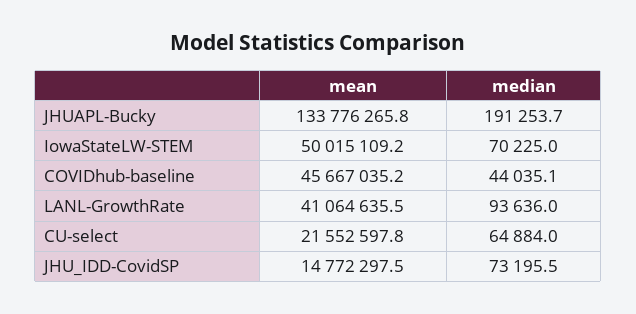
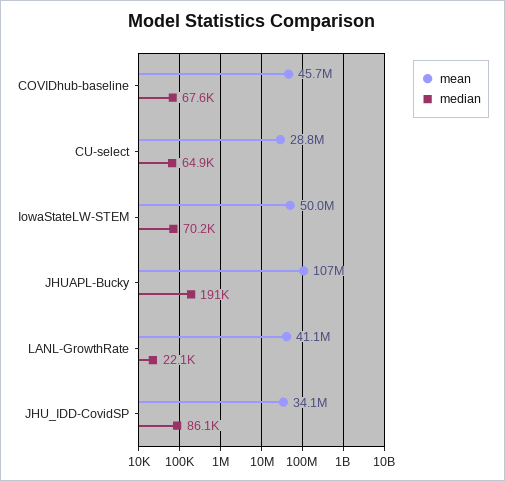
  {
    "mean": {
-     "JHUAPL-Bucky": 133776265.8,
+     "JHUAPL-Bucky": 107000000,
      "IowaStateLW-STEM": 50015109.2,
      "COVIDhub-baseline": 45667035.2,
      "LANL-GrowthRate": 41064635.5,
-     "CU-select": 21552597.8,
+     "CU-select": 28800000,
-     "JHU_IDD-CovidSP": 14772297.5
+     "JHU_IDD-CovidSP": 34100000
    },
    "median": {
      "JHUAPL-Bucky": 191253.7,
      "IowaStateLW-STEM": 70225,
-     "COVIDhub-baseline": 44035.1,
+     "COVIDhub-baseline": 67600,
-     "LANL-GrowthRate": 93636,
+     "LANL-GrowthRate": 22100,
      "CU-select": 64884,
-     "JHU_IDD-CovidSP": 73195.5
+     "JHU_IDD-CovidSP": 86100
    }
  }

